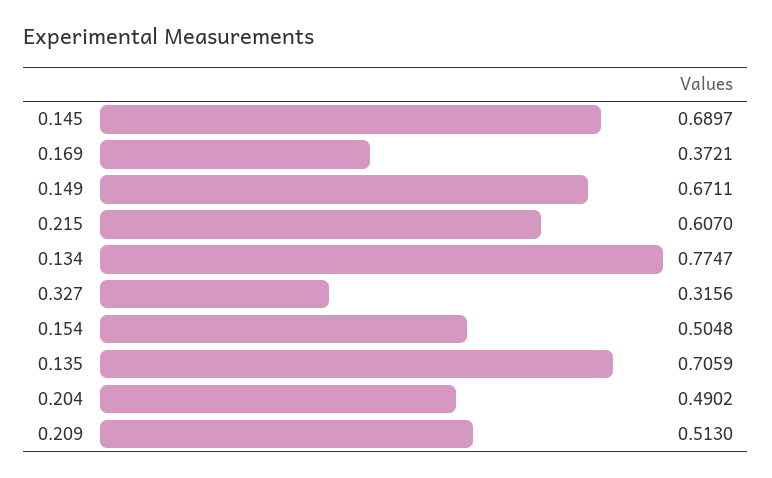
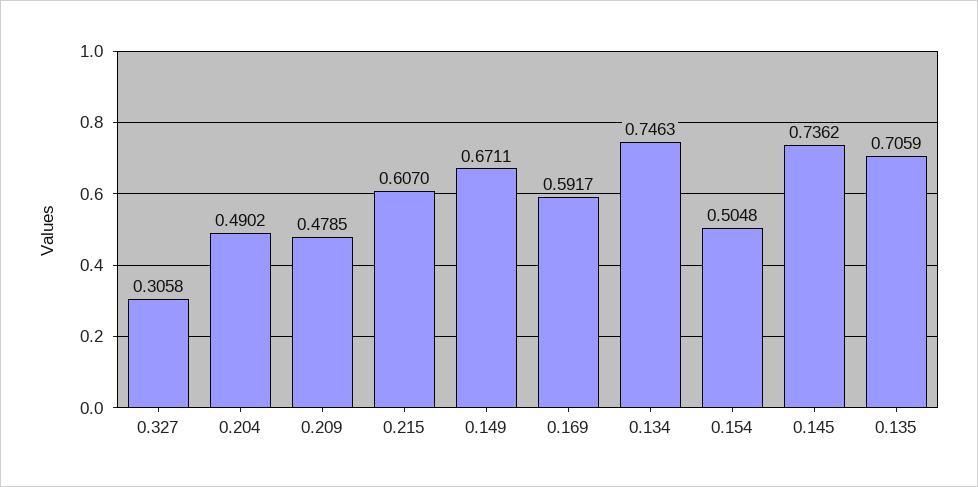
  {
-   "0.145": 0.6897,
+   "0.145": 0.7362,
-   "0.169": 0.3721,
+   "0.169": 0.5917,
    "0.149": 0.6711,
    "0.215": 0.607,
-   "0.134": 0.7747,
+   "0.134": 0.7463,
-   "0.327": 0.3156,
+   "0.327": 0.3058,
    "0.154": 0.5048,
    "0.135": 0.7059,
    "0.204": 0.4902,
-   "0.209": 0.513
+   "0.209": 0.4785
  }

